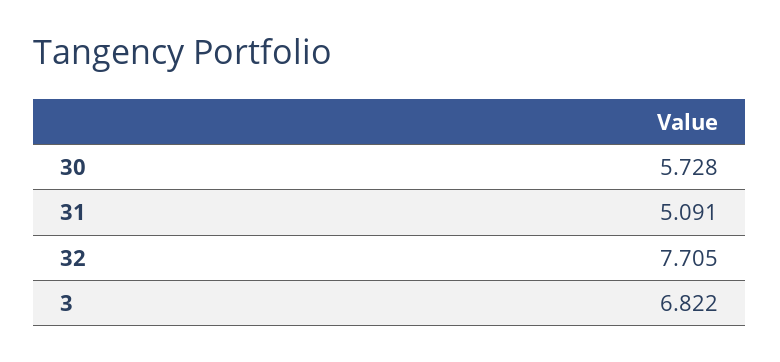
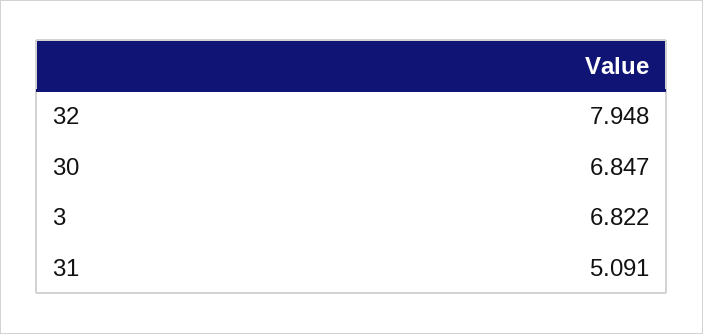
  {
-   "30": 5.728,
+   "30": 6.847,
    "31": 5.091,
-   "32": 7.705,
+   "32": 7.948,
    "3": 6.822
  }

